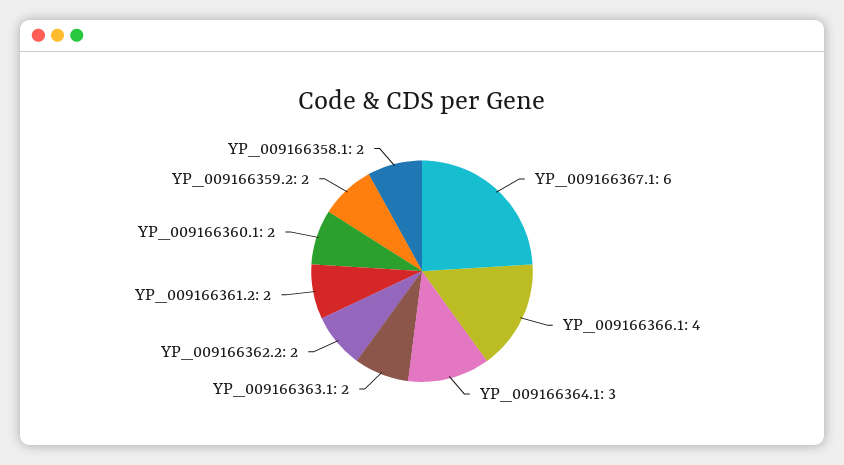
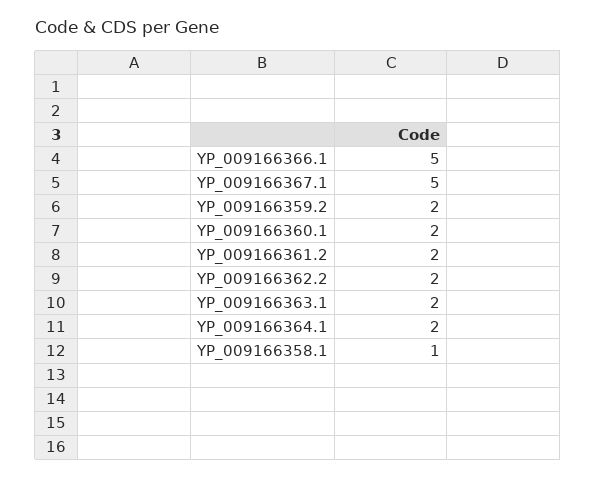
  {
-   "YP_009166367.1": 6,
+   "YP_009166367.1": 5,
-   "YP_009166366.1": 4,
+   "YP_009166366.1": 5,
-   "YP_009166364.1": 3,
+   "YP_009166364.1": 2,
    "YP_009166363.1": 2,
    "YP_009166362.2": 2,
    "YP_009166361.2": 2,
    "YP_009166360.1": 2,
    "YP_009166359.2": 2,
-   "YP_009166358.1": 2
+   "YP_009166358.1": 1
  }

